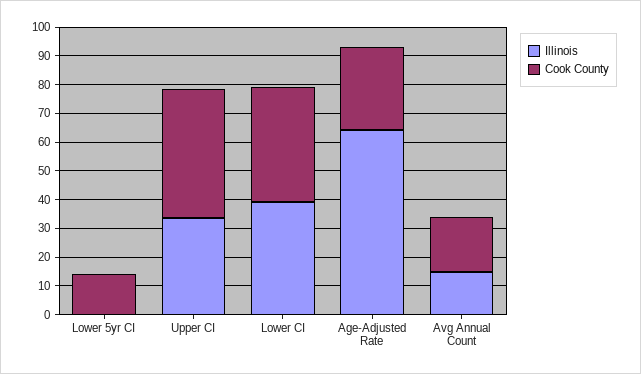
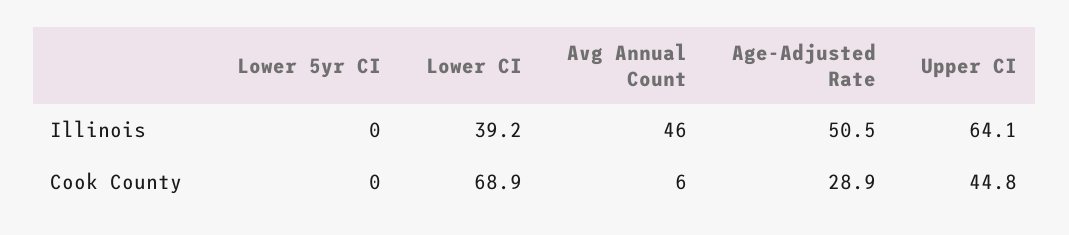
  {
    "Illinois": {
      "Lower 5yr CI": 0,
-     "Upper CI": 35,
+     "Upper CI": 64.1,
      "Lower CI": 39.2,
-     "Age-Adjusted Rate": 65,
+     "Age-Adjusted Rate": 50.5,
-     "Avg Annual Count": 15
+     "Avg Annual Count": 46
    },
    "Cook County": {
-     "Lower 5yr CI": 15,
+     "Lower 5yr CI": 0,
      "Upper CI": 44.8,
-     "Lower CI": 40,
+     "Lower CI": 68.9,
      "Age-Adjusted Rate": 28.9,
-     "Avg Annual Count": 20
+     "Avg Annual Count": 6
    }
  }

